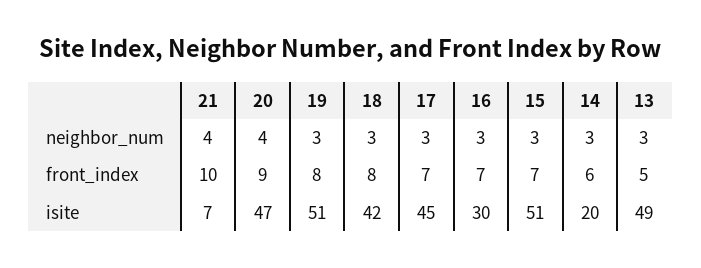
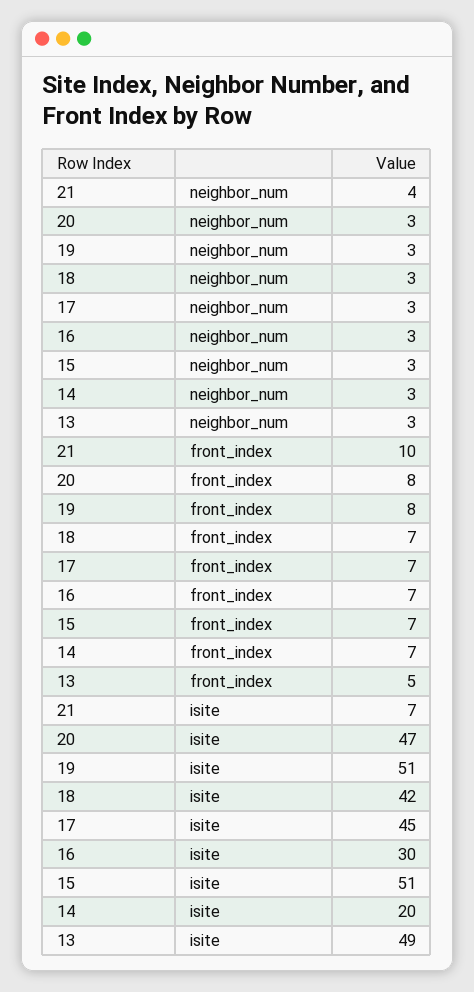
  {
    "21": {
      "neighbor_num": 4,
      "front_index": 10,
      "isite": 7
    },
    "20": {
-     "neighbor_num": 4,
+     "neighbor_num": 3,
-     "front_index": 9,
+     "front_index": 8,
      "isite": 47
    },
    "19": {
      "neighbor_num": 3,
      "front_index": 8,
      "isite": 51
    },
    "18": {
      "neighbor_num": 3,
-     "front_index": 8,
+     "front_index": 7,
      "isite": 42
    },
    "17": {
      "neighbor_num": 3,
      "front_index": 7,
      "isite": 45
    },
    "16": {
      "neighbor_num": 3,
      "front_index": 7,
      "isite": 30
    },
    "15": {
      "neighbor_num": 3,
      "front_index": 7,
      "isite": 51
    },
    "14": {
      "neighbor_num": 3,
-     "front_index": 6,
+     "front_index": 7,
      "isite": 20
    },
    "13": {
      "neighbor_num": 3,
      "front_index": 5,
      "isite": 49
    }
  }

